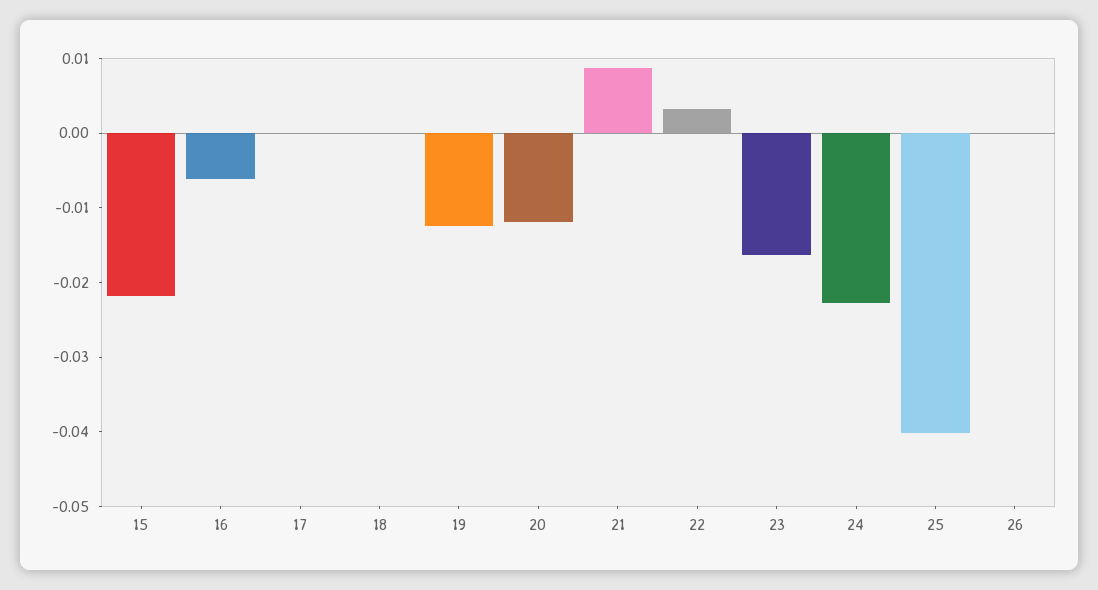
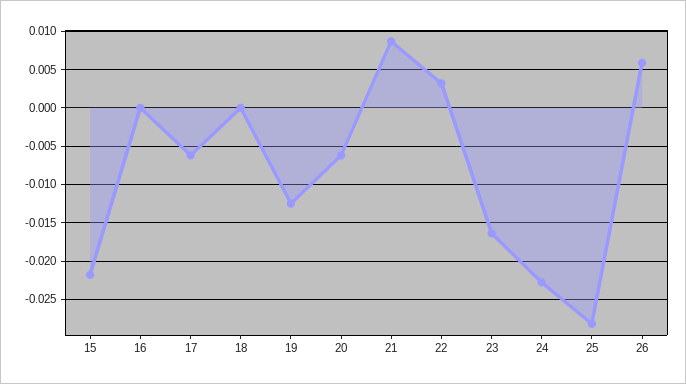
  {
    "15": -0.022,
-   "16": -0.006,
+   "16": 0,
-   "17": 0,
+   "17": -0.006,
    "18": 0,
    "19": -0.013,
-   "20": -0.012,
+   "20": -0.006,
    "21": 0.009,
    "22": 0.003,
    "23": -0.016,
    "24": -0.023,
-   "25": -0.04,
+   "25": -0.028,
-   "26": 0
+   "26": 0.006
  }

